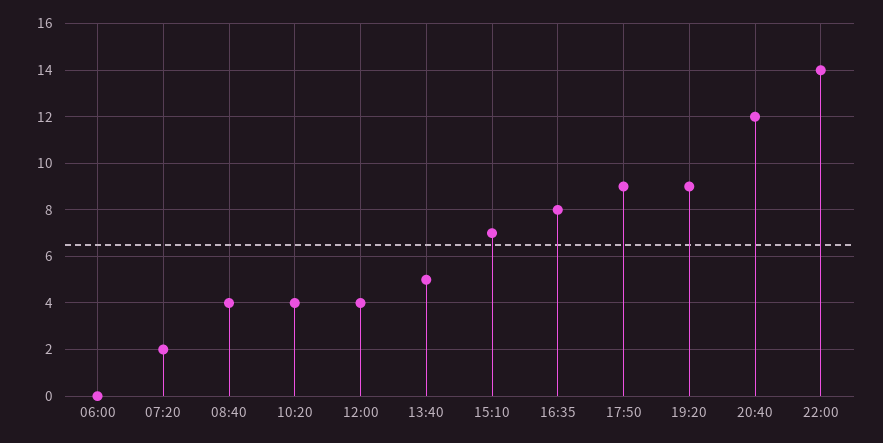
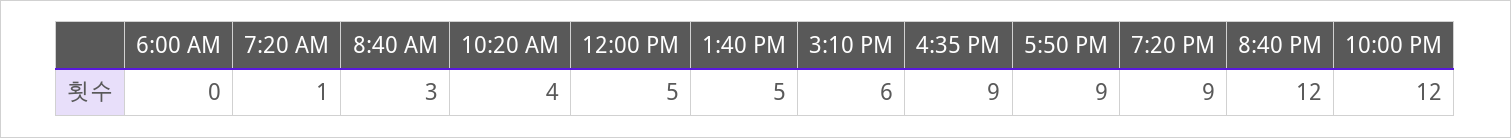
  {
    "06:00": 0,
-   "07:20": 2,
+   "07:20": 1,
-   "08:40": 4,
+   "08:40": 3,
    "10:20": 4,
-   "12:00": 4,
+   "12:00": 5,
    "13:40": 5,
-   "15:10": 7,
+   "15:10": 6,
-   "16:35": 8,
+   "16:35": 9,
    "17:50": 9,
    "19:20": 9,
    "20:40": 12,
-   "22:00": 14
+   "22:00": 12
  }

